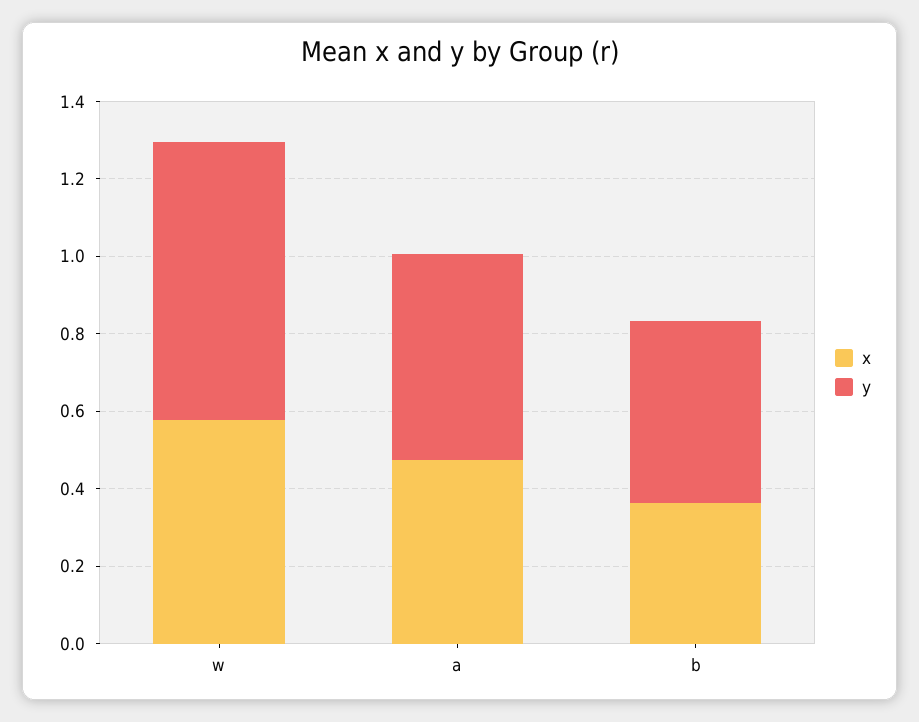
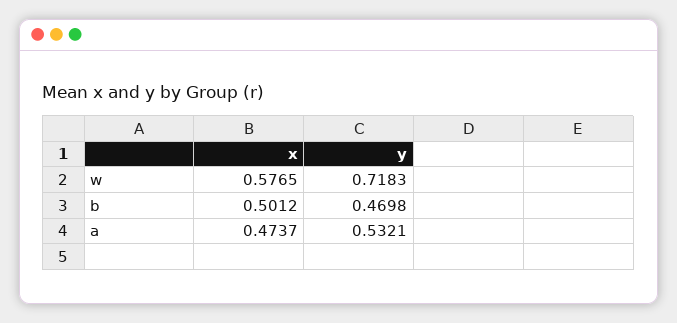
  {
    "x": {
      "w": 0.5765,
      "a": 0.4737,
-     "b": 0.35
+     "b": 0.5012
    },
    "y": {
      "w": 0.7183,
      "a": 0.5321,
      "b": 0.4698
    }
  }

